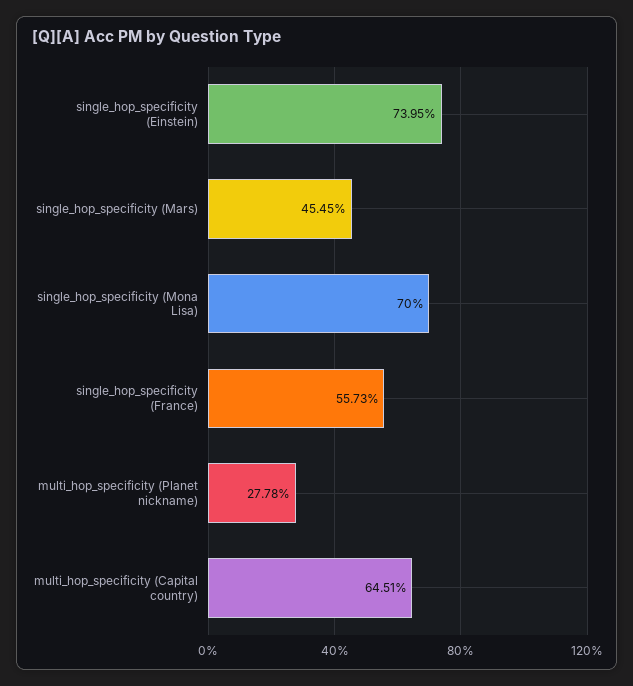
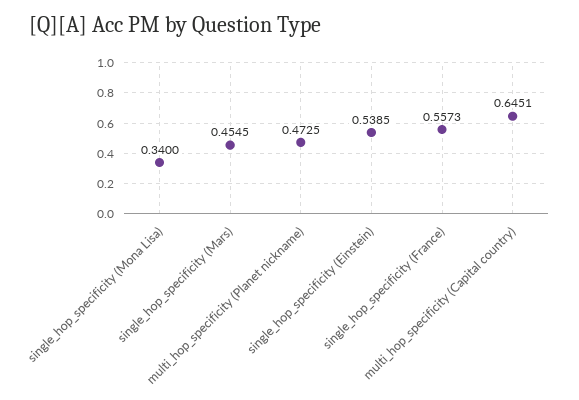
  {
-   "single_hop_specificity (Einstein)": 0.7395,
+   "single_hop_specificity (Einstein)": 0.5385,
    "single_hop_specificity (Mars)": 0.4545,
-   "single_hop_specificity (Mona Lisa)": 0.7,
+   "single_hop_specificity (Mona Lisa)": 0.34,
    "single_hop_specificity (France)": 0.5573,
-   "multi_hop_specificity (Planet nickname)": 0.2778,
+   "multi_hop_specificity (Planet nickname)": 0.4725,
    "multi_hop_specificity (Capital country)": 0.6451
  }

